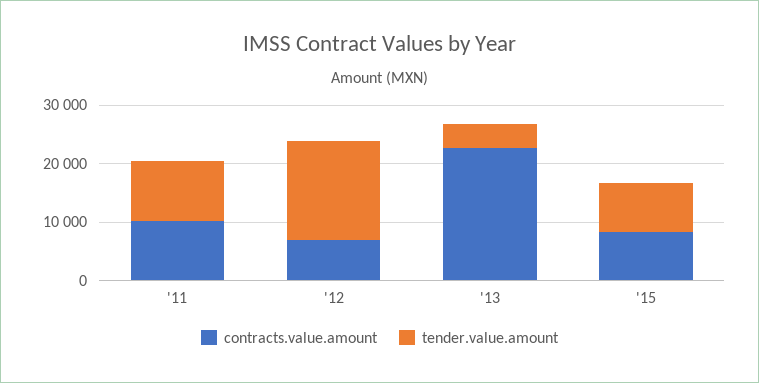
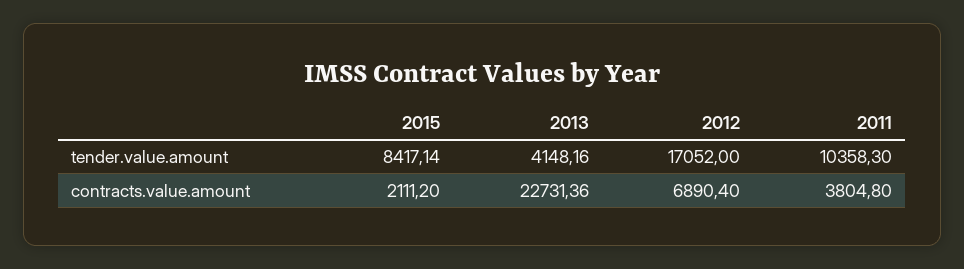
  {
    "contracts.value.amount": {
-     "'11": 10000,
+     "'11": 3804.8,
      "'12": 6890.4,
      "'13": 22731.36,
-     "'15": 8000
+     "'15": 2111.2
    },
    "tender.value.amount": {
      "'11": 10358.3,
      "'12": 17052,
      "'13": 4148.16,
      "'15": 8417.14
    }
  }

